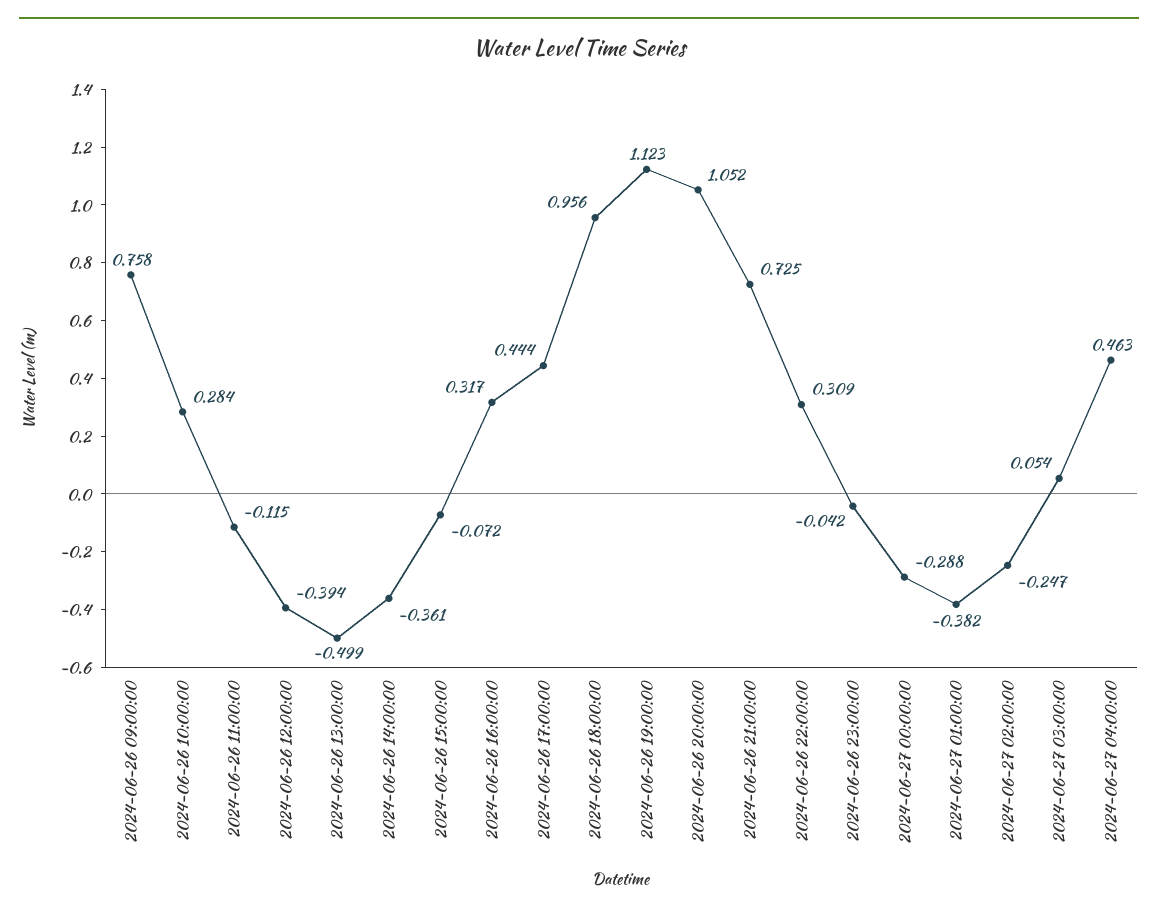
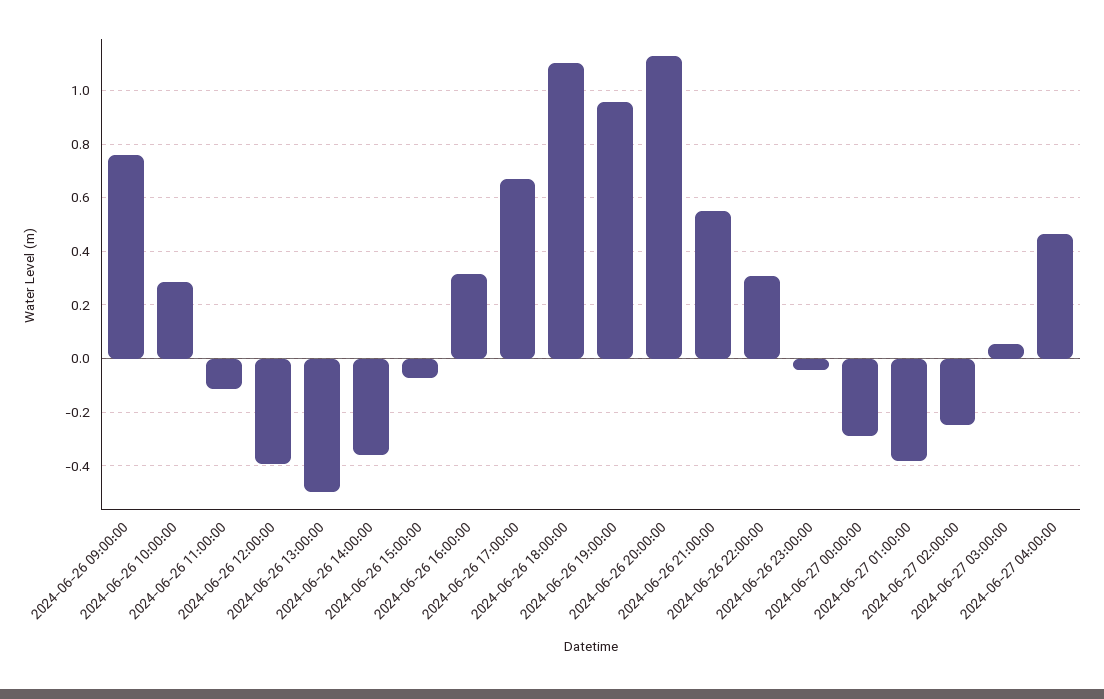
  {
    "2024-06-26 09:00:00": 0.758,
    "2024-06-26 10:00:00": 0.284,
    "2024-06-26 11:00:00": -0.115,
    "2024-06-26 12:00:00": -0.394,
    "2024-06-26 13:00:00": -0.499,
    "2024-06-26 14:00:00": -0.361,
    "2024-06-26 15:00:00": -0.072,
    "2024-06-26 16:00:00": 0.317,
-   "2024-06-26 17:00:00": 0.444,
+   "2024-06-26 17:00:00": 0.675,
-   "2024-06-26 18:00:00": 0.956,
+   "2024-06-26 18:00:00": 1.1,
-   "2024-06-26 19:00:00": 1.123,
+   "2024-06-26 19:00:00": 0.95,
-   "2024-06-26 20:00:00": 1.052,
+   "2024-06-26 20:00:00": 1.125,
-   "2024-06-26 21:00:00": 0.725,
+   "2024-06-26 21:00:00": 0.55,
    "2024-06-26 22:00:00": 0.309,
    "2024-06-26 23:00:00": -0.042,
    "2024-06-27 00:00:00": -0.288,
    "2024-06-27 01:00:00": -0.382,
    "2024-06-27 02:00:00": -0.247,
    "2024-06-27 03:00:00": 0.054,
    "2024-06-27 04:00:00": 0.463
  }

